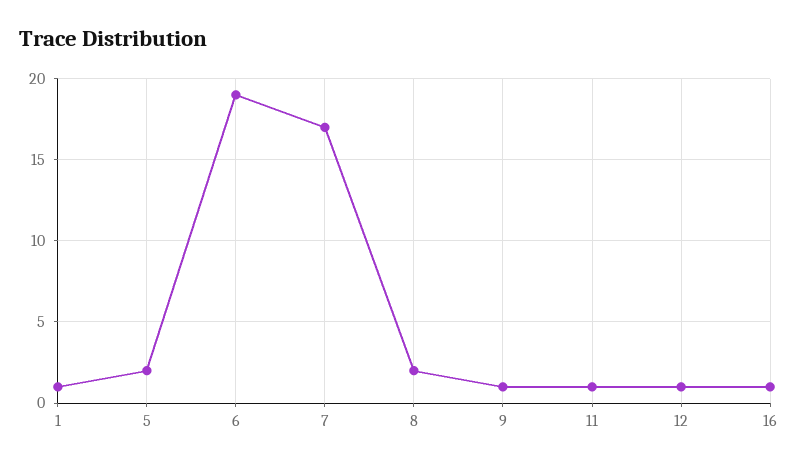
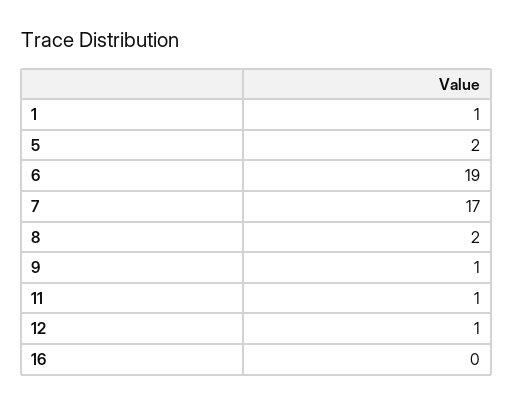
  {
    "1": 1,
    "5": 2,
    "6": 19,
    "7": 17,
    "8": 2,
    "9": 1,
    "11": 1,
    "12": 1,
-   "16": 1
+   "16": 0
  }

